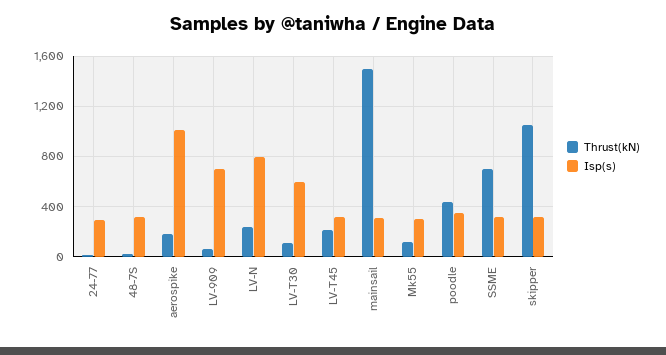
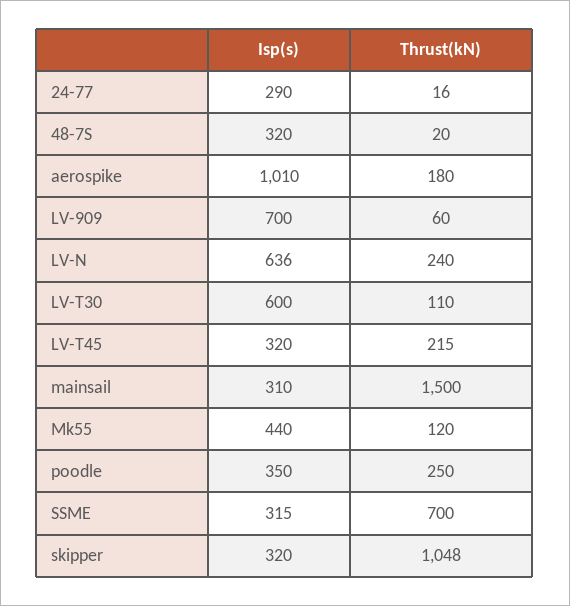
  {
    "Thrust(kN)": {
      "24-77": 16,
      "48-7S": 20,
      "aerospike": 180,
      "LV-909": 60,
      "LV-N": 240,
      "LV-T30": 110,
      "LV-T45": 215,
      "mainsail": 1500,
      "Mk55": 120,
-     "poodle": 450,
+     "poodle": 250,
      "SSME": 700,
      "skipper": 1048
    },
    "Isp(s)": {
      "24-77": 290,
      "48-7S": 320,
      "aerospike": 1010,
      "LV-909": 700,
-     "LV-N": 800,
+     "LV-N": 636,
      "LV-T30": 600,
      "LV-T45": 320,
      "mainsail": 310,
-     "Mk55": 300,
+     "Mk55": 440,
      "poodle": 350,
      "SSME": 315,
      "skipper": 320
    }
  }

